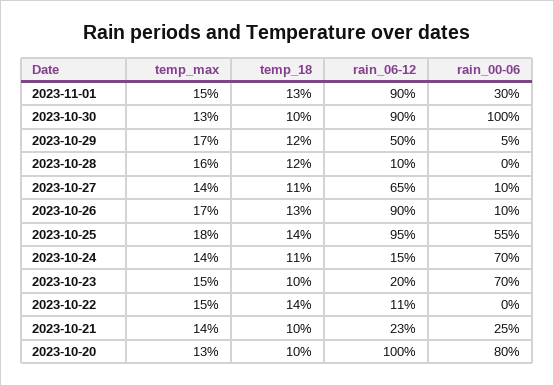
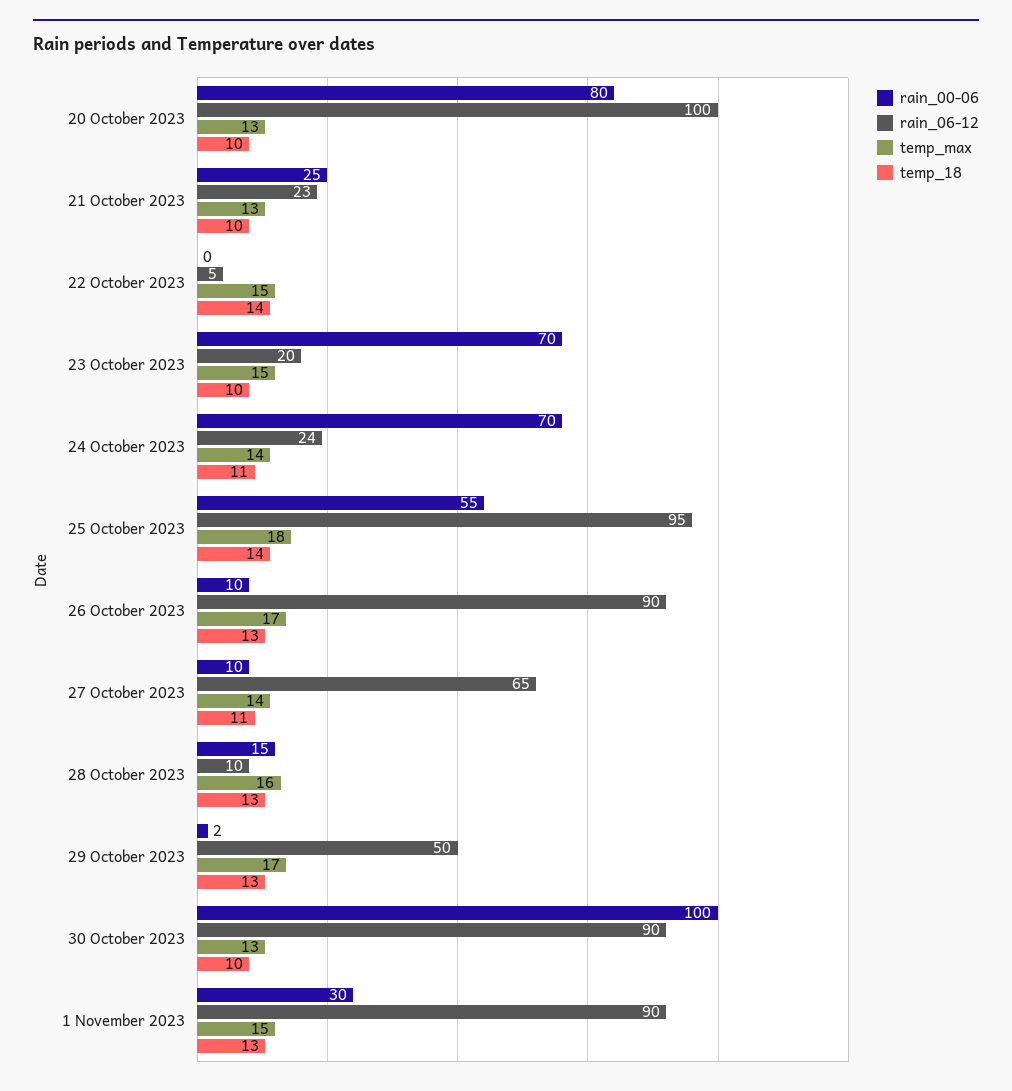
  {
    "temp_max": {
      "2023-11-01": 15,
      "2023-10-30": 13,
      "2023-10-29": 17,
      "2023-10-28": 16,
      "2023-10-27": 14,
      "2023-10-26": 17,
      "2023-10-25": 18,
      "2023-10-24": 14,
      "2023-10-23": 15,
      "2023-10-22": 15,
-     "2023-10-21": 14,
+     "2023-10-21": 13,
      "2023-10-20": 13
    },
    "temp_18": {
      "2023-11-01": 13,
      "2023-10-30": 10,
-     "2023-10-29": 12,
+     "2023-10-29": 13,
-     "2023-10-28": 12,
+     "2023-10-28": 13,
      "2023-10-27": 11,
      "2023-10-26": 13,
      "2023-10-25": 14,
      "2023-10-24": 11,
      "2023-10-23": 10,
      "2023-10-22": 14,
      "2023-10-21": 10,
      "2023-10-20": 10
    },
    "rain_06-12": {
      "2023-11-01": 90,
      "2023-10-30": 90,
      "2023-10-29": 50,
      "2023-10-28": 10,
      "2023-10-27": 65,
      "2023-10-26": 90,
      "2023-10-25": 95,
-     "2023-10-24": 15,
+     "2023-10-24": 24,
      "2023-10-23": 20,
-     "2023-10-22": 11,
+     "2023-10-22": 5,
      "2023-10-21": 23,
      "2023-10-20": 100
    },
    "rain_00-06": {
      "2023-11-01": 30,
      "2023-10-30": 100,
-     "2023-10-29": 5,
+     "2023-10-29": 2,
-     "2023-10-28": 0,
+     "2023-10-28": 15,
      "2023-10-27": 10,
      "2023-10-26": 10,
      "2023-10-25": 55,
      "2023-10-24": 70,
      "2023-10-23": 70,
      "2023-10-22": 0,
      "2023-10-21": 25,
      "2023-10-20": 80
    }
  }

